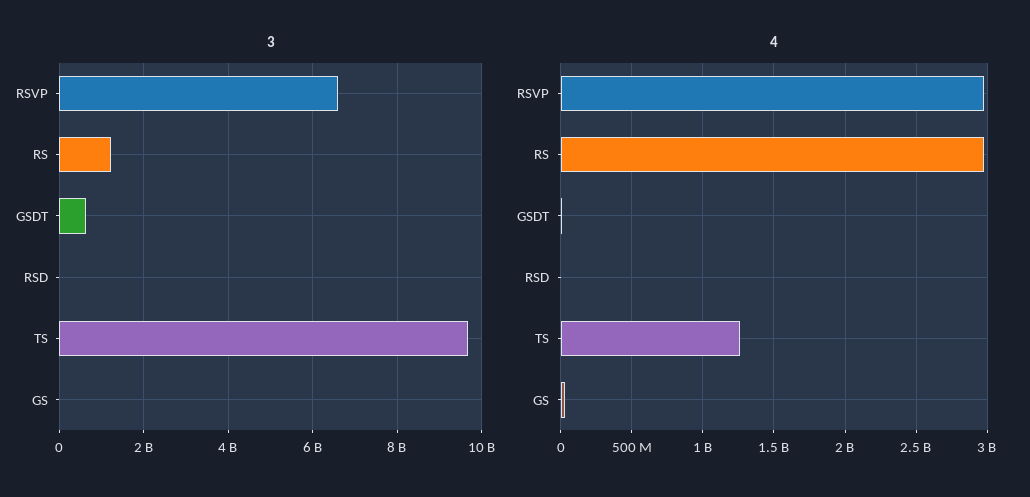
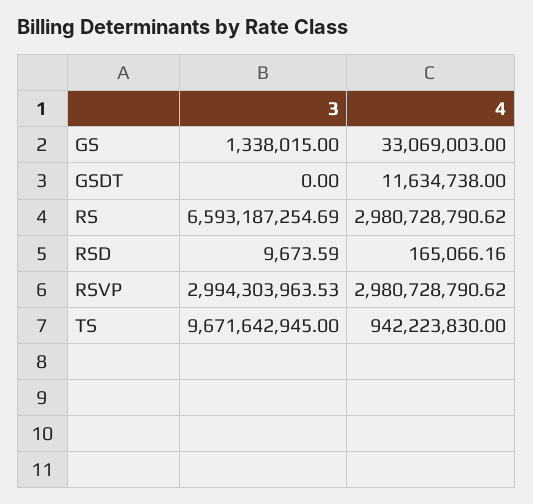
  {
    "3": {
-     "RSVP": 6600000000,
+     "RSVP": 2994303963.53,
-     "RS": 1200000000,
+     "RS": 6593187254.69,
-     "GSDT": 600000000,
+     "GSDT": 0,
      "RSD": 9673.59,
      "TS": 9671642945,
      "GS": 1338015
    },
    "4": {
      "RSVP": 2980728790.62,
      "RS": 2980728790.62,
      "GSDT": 11634738,
      "RSD": 165066.16,
-     "TS": 1250000000,
+     "TS": 942223830,
      "GS": 33069003
    }
  }

